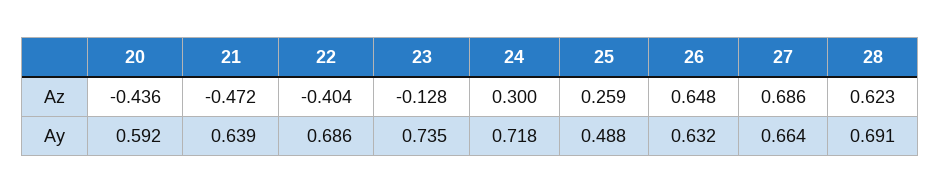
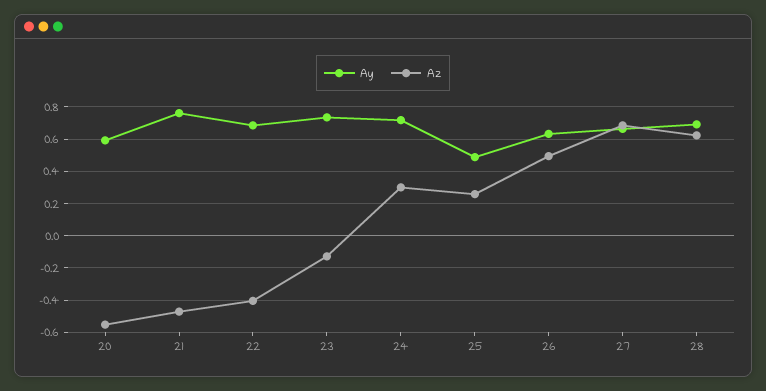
  {
    "Az": {
-     "20": -0.436,
+     "20": -0.55,
      "21": -0.472,
      "22": -0.404,
      "23": -0.128,
      "24": 0.3,
      "25": 0.259,
-     "26": 0.648,
+     "26": 0.5,
      "27": 0.686,
      "28": 0.623
    },
    "Ay": {
      "20": 0.592,
-     "21": 0.639,
+     "21": 0.75,
      "22": 0.686,
      "23": 0.735,
      "24": 0.718,
      "25": 0.488,
      "26": 0.632,
      "27": 0.664,
      "28": 0.691
    }
  }

